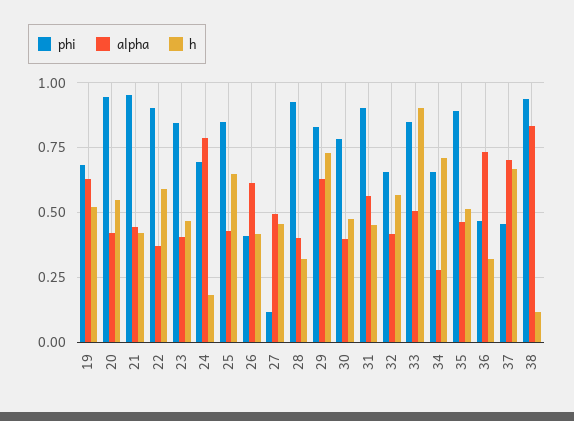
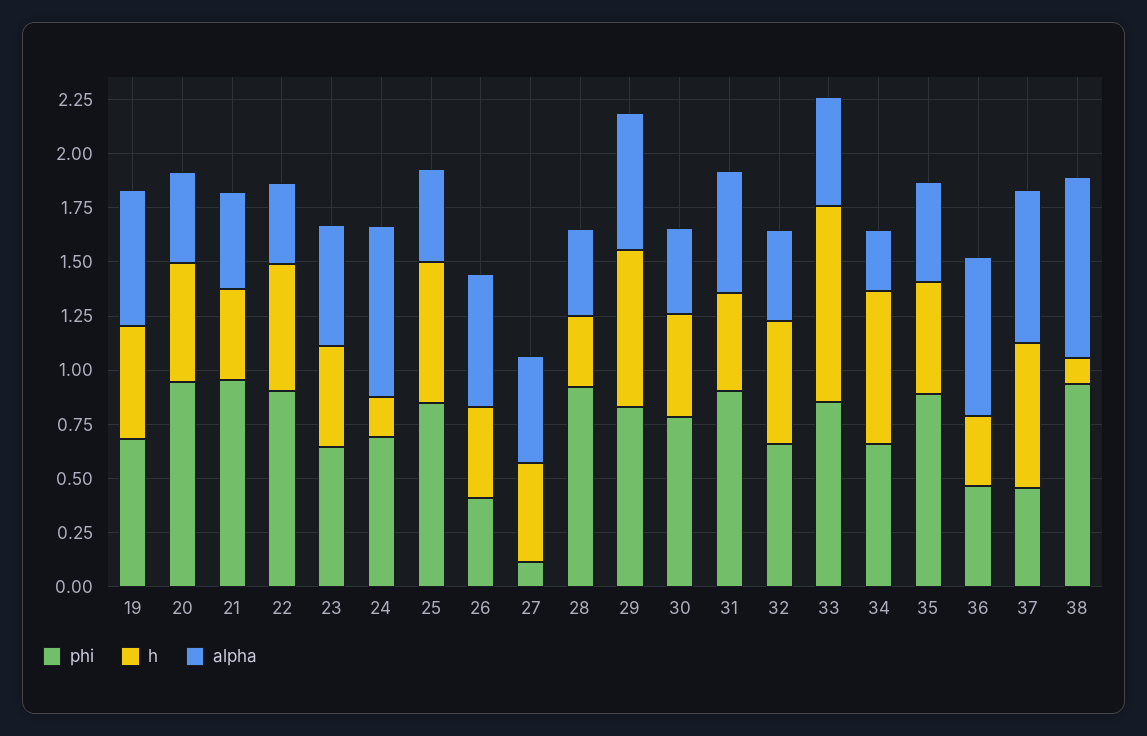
  {
    "phi": {
      "19": 0.675,
      "20": 0.95,
      "21": 0.95,
      "22": 0.9,
-     "23": 0.85,
+     "23": 0.65,
      "24": 0.7,
      "25": 0.85,
      "26": 0.4,
      "27": 0.125,
      "28": 0.925,
      "29": 0.825,
      "30": 0.775,
      "31": 0.9,
      "32": 0.65,
      "33": 0.85,
      "34": 0.65,
      "35": 0.9,
      "36": 0.475,
      "37": 0.45,
      "38": 0.95
    },
    "alpha": {
      "19": 0.625,
      "20": 0.425,
      "21": 0.45,
      "22": 0.375,
-     "23": 0.4,
+     "23": 0.55,
      "24": 0.8,
      "25": 0.425,
      "26": 0.625,
      "27": 0.5,
      "28": 0.4,
      "29": 0.625,
      "30": 0.4,
      "31": 0.575,
      "32": 0.425,
      "33": 0.5,
      "34": 0.275,
      "35": 0.475,
      "36": 0.725,
      "37": 0.7,
      "38": 0.825
    },
    "h": {
      "19": 0.525,
      "20": 0.55,
      "21": 0.425,
      "22": 0.6,
      "23": 0.475,
      "24": 0.175,
      "25": 0.65,
      "26": 0.425,
      "27": 0.45,
      "28": 0.325,
      "29": 0.725,
      "30": 0.475,
      "31": 0.45,
      "32": 0.575,
      "33": 0.9,
      "34": 0.7,
      "35": 0.525,
      "36": 0.325,
      "37": 0.675,
      "38": 0.125
    }
  }

